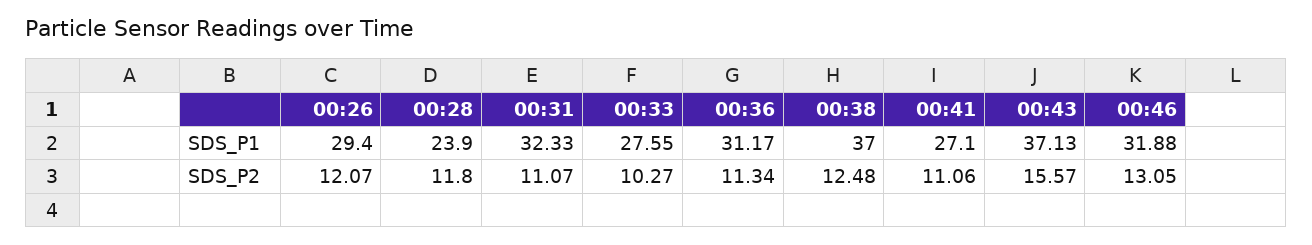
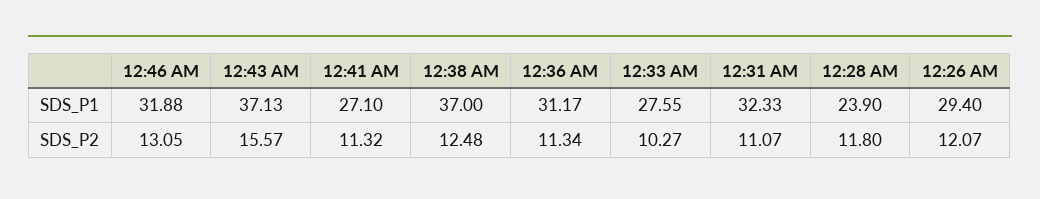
  {
    "00:26": {
      "SDS_P1": 29.4,
      "SDS_P2": 12.07
    },
    "00:28": {
      "SDS_P1": 23.9,
      "SDS_P2": 11.8
    },
    "00:31": {
      "SDS_P1": 32.33,
      "SDS_P2": 11.07
    },
    "00:33": {
      "SDS_P1": 27.55,
      "SDS_P2": 10.27
    },
    "00:36": {
      "SDS_P1": 31.17,
      "SDS_P2": 11.34
    },
    "00:38": {
      "SDS_P1": 37,
      "SDS_P2": 12.48
    },
    "00:41": {
      "SDS_P1": 27.1,
-     "SDS_P2": 11.06
+     "SDS_P2": 11.32
    },
    "00:43": {
      "SDS_P1": 37.13,
      "SDS_P2": 15.57
    },
    "00:46": {
      "SDS_P1": 31.88,
      "SDS_P2": 13.05
    }
  }

